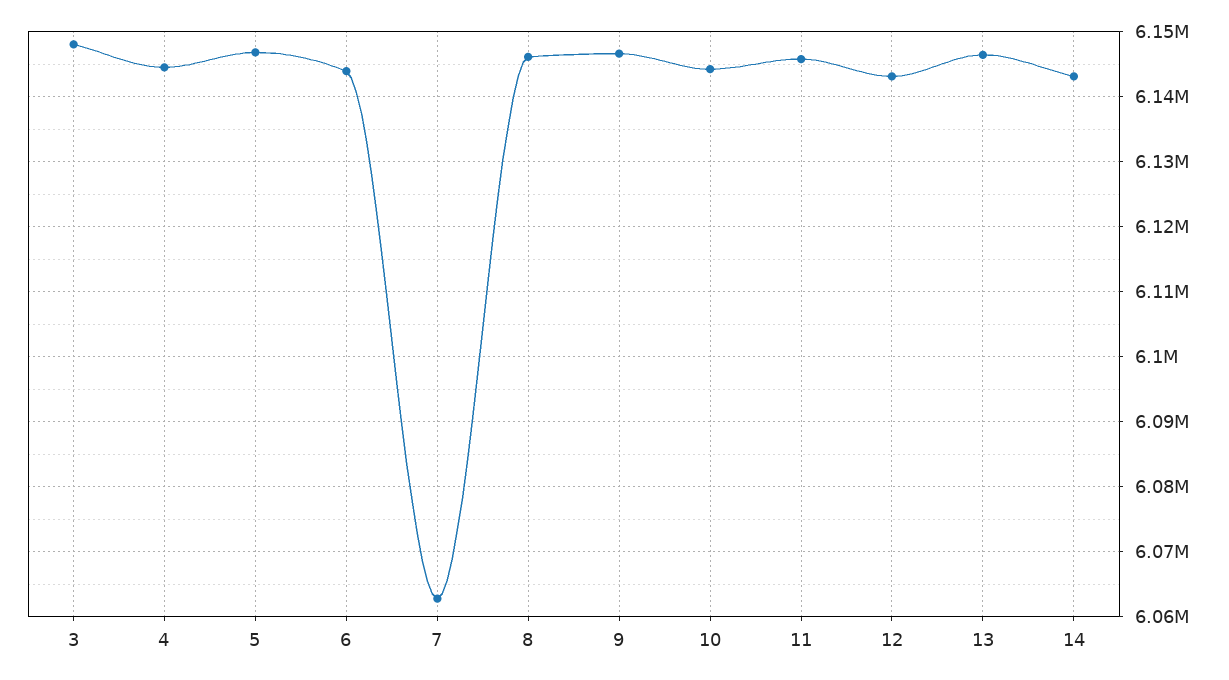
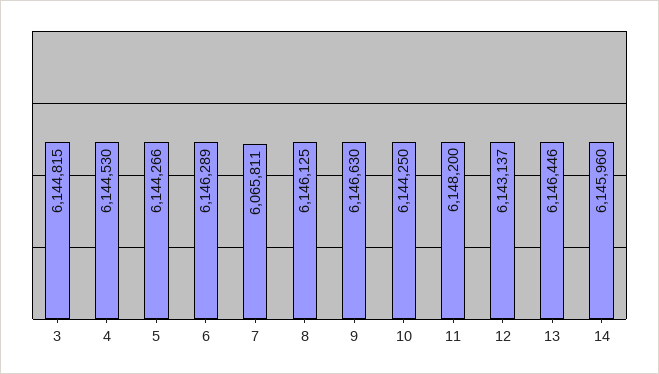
  {
-   "3": 6148000,
+   "3": 6144815,
    "4": 6144530,
-   "5": 6147000,
+   "5": 6144266,
-   "6": 6144000,
+   "6": 6146289,
-   "7": 6063000,
+   "7": 6065811,
    "8": 6146125,
    "9": 6146630,
    "10": 6144250,
-   "11": 6146000,
+   "11": 6148200,
    "12": 6143137,
    "13": 6146446,
-   "14": 6143000
+   "14": 6145960
  }

